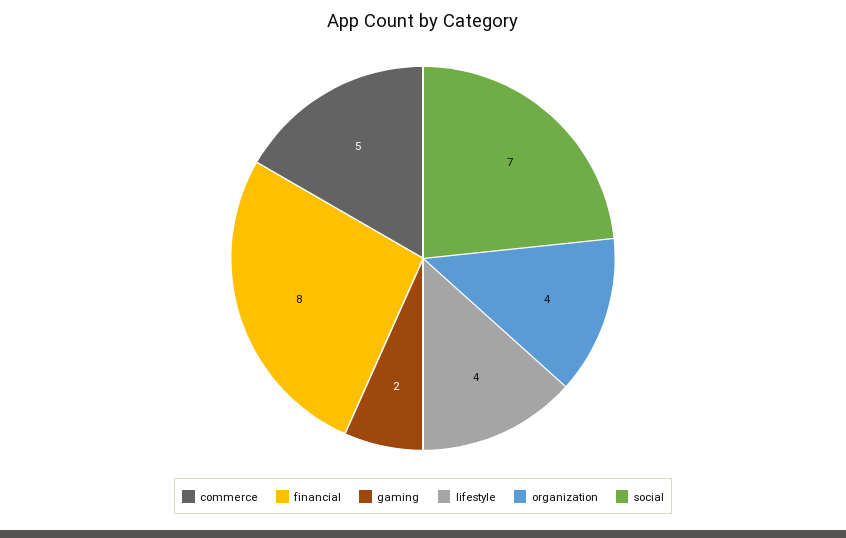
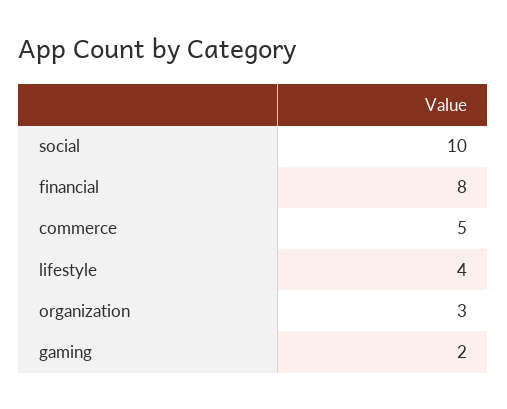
  {
    "commerce": 5,
    "financial": 8,
    "gaming": 2,
    "lifestyle": 4,
-   "organization": 4,
+   "organization": 3,
-   "social": 7
+   "social": 10
  }

